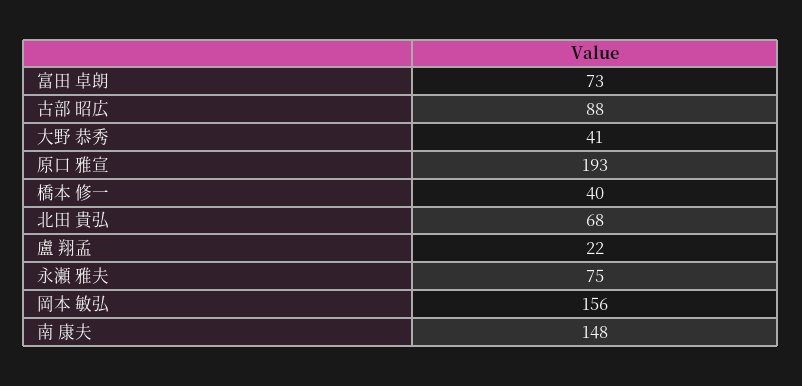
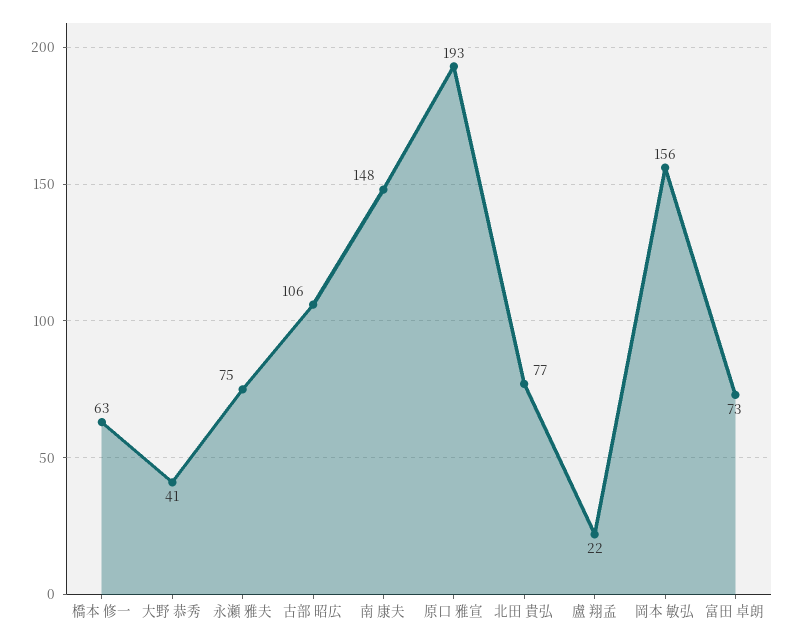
  {
    "富田 卓朗": 73,
-   "古部 昭広": 88,
+   "古部 昭広": 106,
    "大野 恭秀": 41,
    "原口 雅宣": 193,
-   "橋本 修一": 40,
+   "橋本 修一": 63,
-   "北田 貴弘": 68,
+   "北田 貴弘": 77,
    "盧 翔孟": 22,
    "永瀬 雅夫": 75,
    "岡本 敏弘": 156,
    "南 康夫": 148
  }

